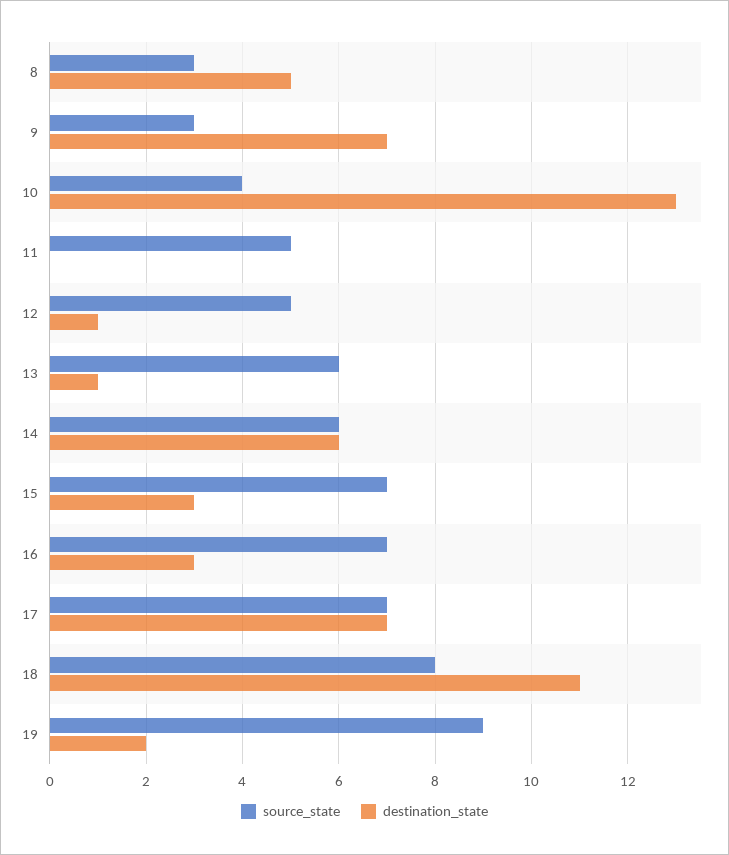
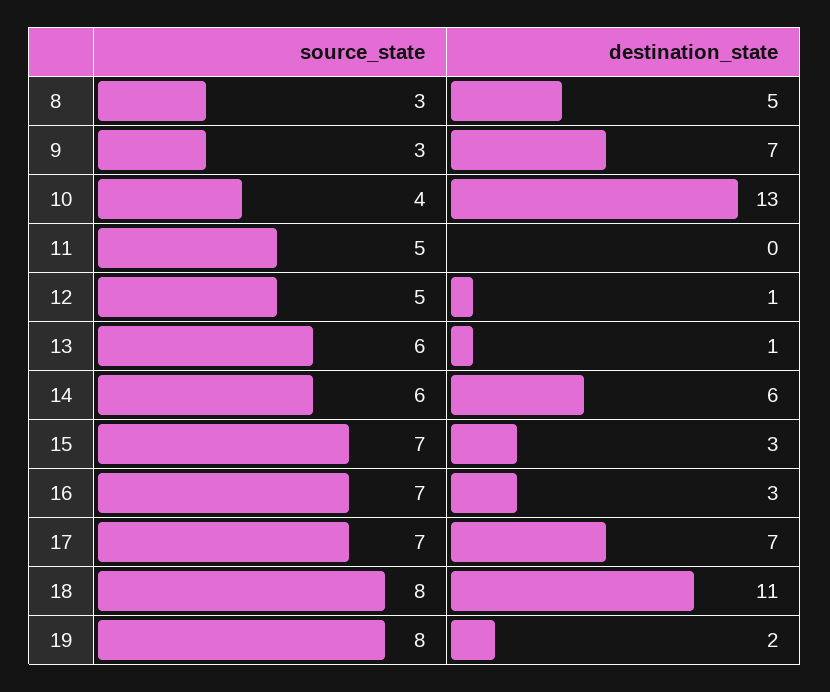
  {
    "source_state": {
      "8": 3,
      "9": 3,
      "10": 4,
      "11": 5,
      "12": 5,
      "13": 6,
      "14": 6,
      "15": 7,
      "16": 7,
      "17": 7,
      "18": 8,
-     "19": 9
+     "19": 8
    },
    "destination_state": {
      "8": 5,
      "9": 7,
      "10": 13,
      "11": 0,
      "12": 1,
      "13": 1,
      "14": 6,
      "15": 3,
      "16": 3,
      "17": 7,
      "18": 11,
      "19": 2
    }
  }

